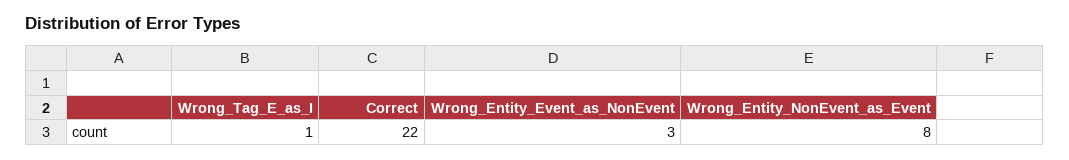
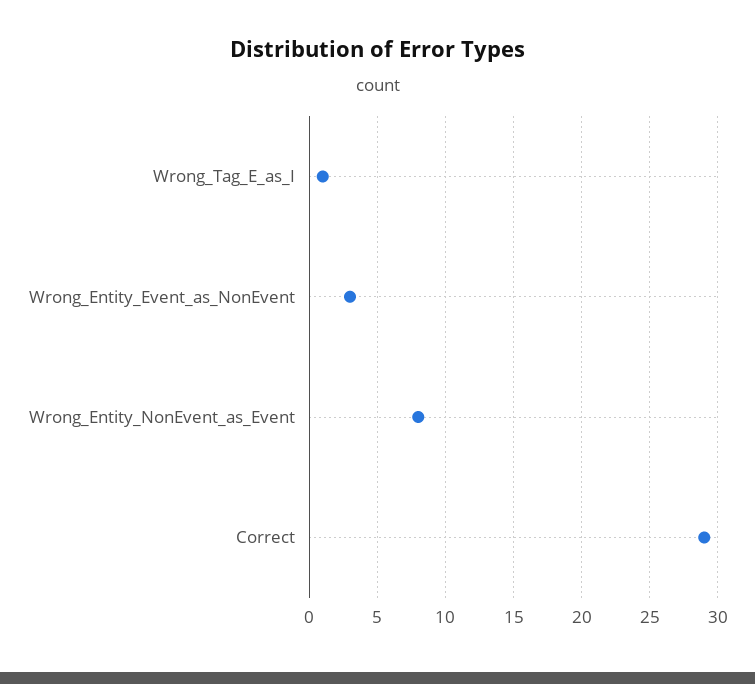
  {
    "Wrong_Tag_E_as_I": 1,
-   "Correct": 22,
+   "Correct": 29,
    "Wrong_Entity_Event_as_NonEvent": 3,
    "Wrong_Entity_NonEvent_as_Event": 8
  }

